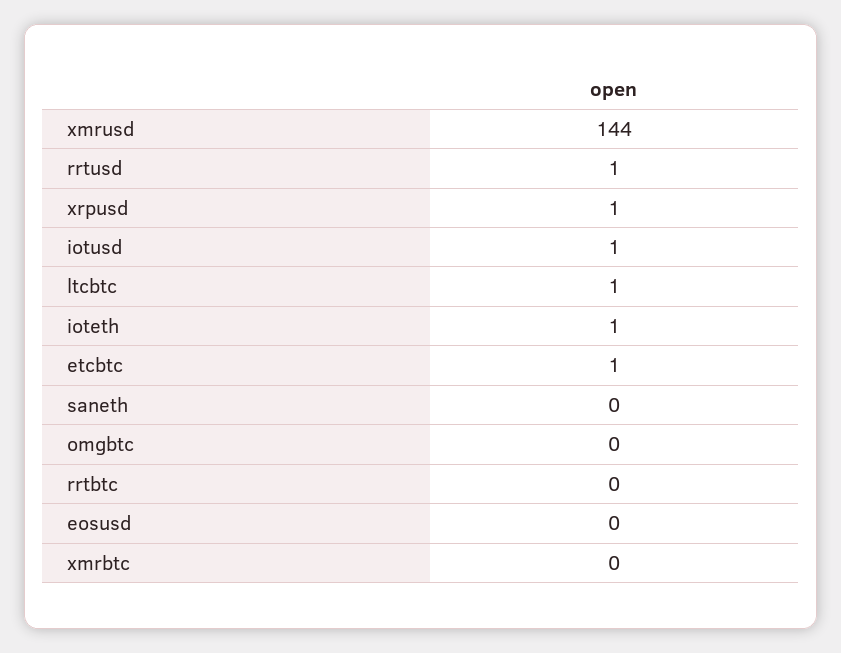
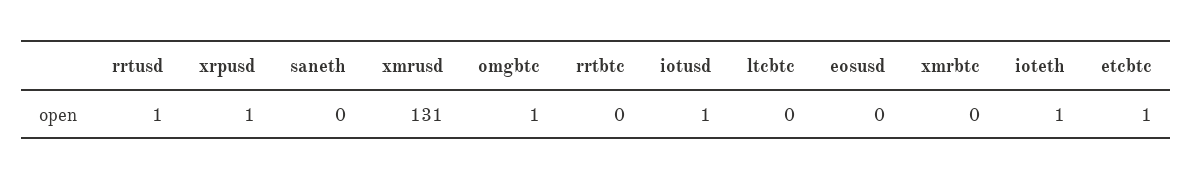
  {
-   "xmrusd": 144,
+   "xmrusd": 131,
    "rrtusd": 1,
    "xrpusd": 1,
    "iotusd": 1,
-   "ltcbtc": 1,
+   "ltcbtc": 0,
    "ioteth": 1,
    "etcbtc": 1,
    "saneth": 0,
-   "omgbtc": 0,
+   "omgbtc": 1,
    "rrtbtc": 0,
    "eosusd": 0,
    "xmrbtc": 0
  }

